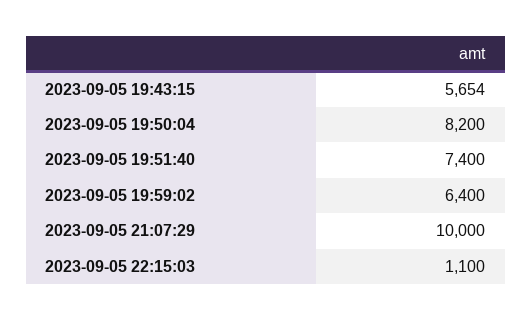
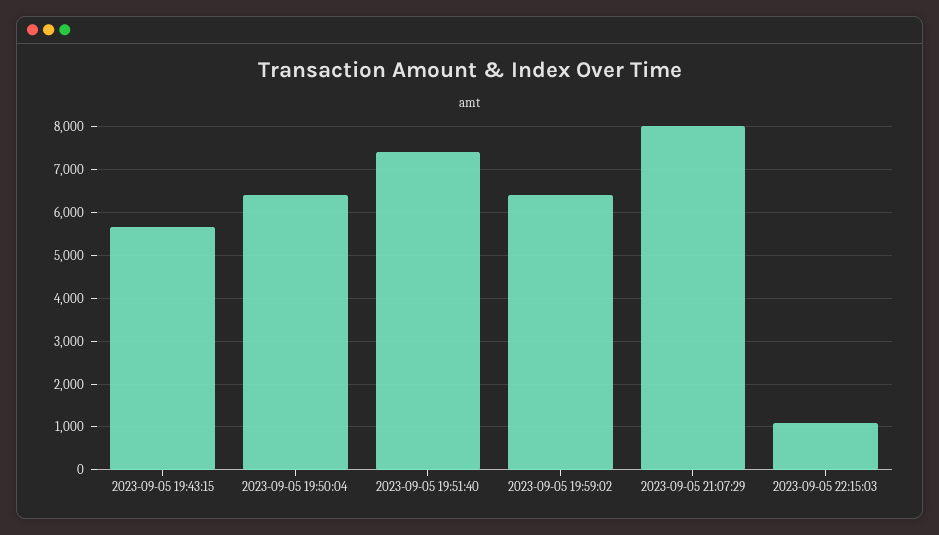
  {
    "2023-09-05 19:43:15": 5654,
-   "2023-09-05 19:50:04": 8200,
+   "2023-09-05 19:50:04": 6400,
    "2023-09-05 19:51:40": 7400,
    "2023-09-05 19:59:02": 6400,
-   "2023-09-05 21:07:29": 10000,
+   "2023-09-05 21:07:29": 8000,
    "2023-09-05 22:15:03": 1100
  }

